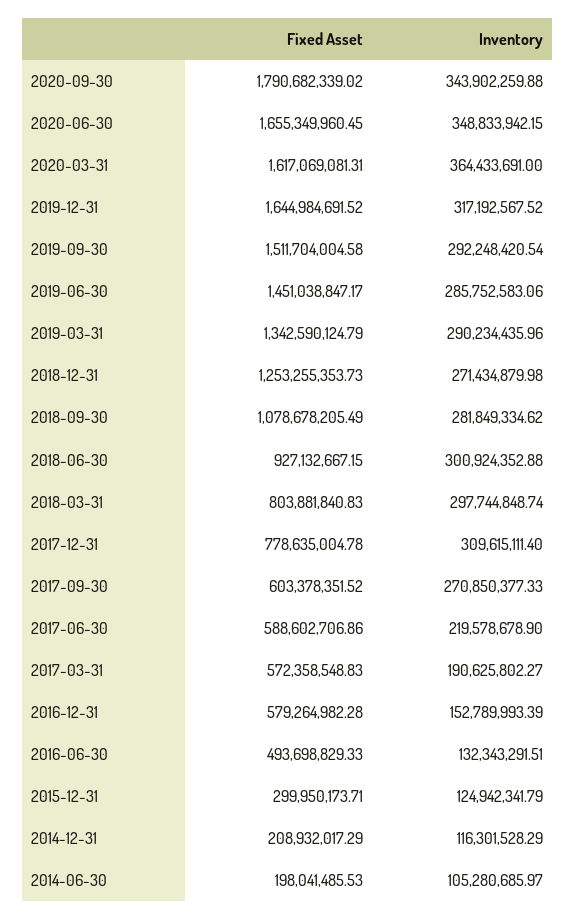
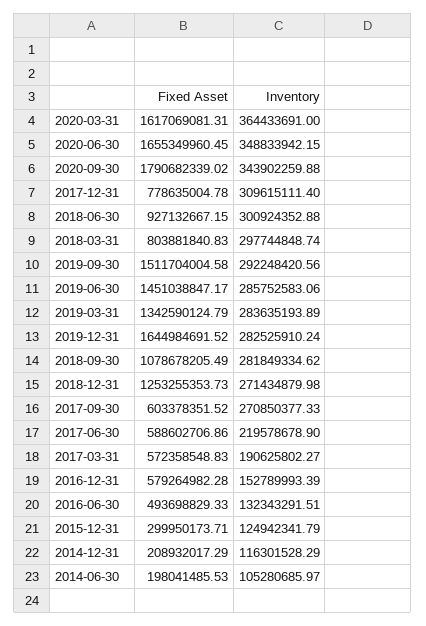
  {
    "Fixed Asset": {
      "2020-09-30": 1790682339.02,
      "2020-06-30": 1655349960.45,
      "2020-03-31": 1617069081.31,
      "2019-12-31": 1644984691.52,
      "2019-09-30": 1511704004.58,
      "2019-06-30": 1451038847.17,
      "2019-03-31": 1342590124.79,
      "2018-12-31": 1253255353.73,
      "2018-09-30": 1078678205.49,
      "2018-06-30": 927132667.15,
      "2018-03-31": 803881840.83,
      "2017-12-31": 778635004.78,
      "2017-09-30": 603378351.52,
      "2017-06-30": 588602706.86,
      "2017-03-31": 572358548.83,
      "2016-12-31": 579264982.28,
      "2016-06-30": 493698829.33,
      "2015-12-31": 299950173.71,
      "2014-12-31": 208932017.29,
      "2014-06-30": 198041485.53
    },
    "Inventory": {
      "2020-09-30": 343902259.88,
      "2020-06-30": 348833942.15,
      "2020-03-31": 364433691,
-     "2019-12-31": 317192567.52,
+     "2019-12-31": 282525910.24,
-     "2019-09-30": 292248420.54,
+     "2019-09-30": 292248420.56,
      "2019-06-30": 285752583.06,
-     "2019-03-31": 290234435.96,
+     "2019-03-31": 283635193.89,
      "2018-12-31": 271434879.98,
      "2018-09-30": 281849334.62,
      "2018-06-30": 300924352.88,
      "2018-03-31": 297744848.74,
      "2017-12-31": 309615111.4,
      "2017-09-30": 270850377.33,
      "2017-06-30": 219578678.9,
      "2017-03-31": 190625802.27,
      "2016-12-31": 152789993.39,
      "2016-06-30": 132343291.51,
      "2015-12-31": 124942341.79,
      "2014-12-31": 116301528.29,
      "2014-06-30": 105280685.97
    }
  }

